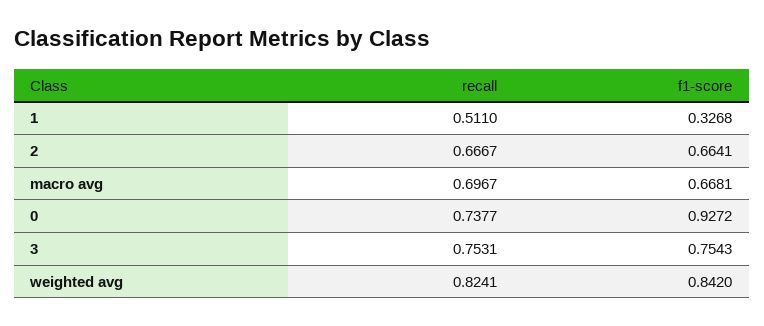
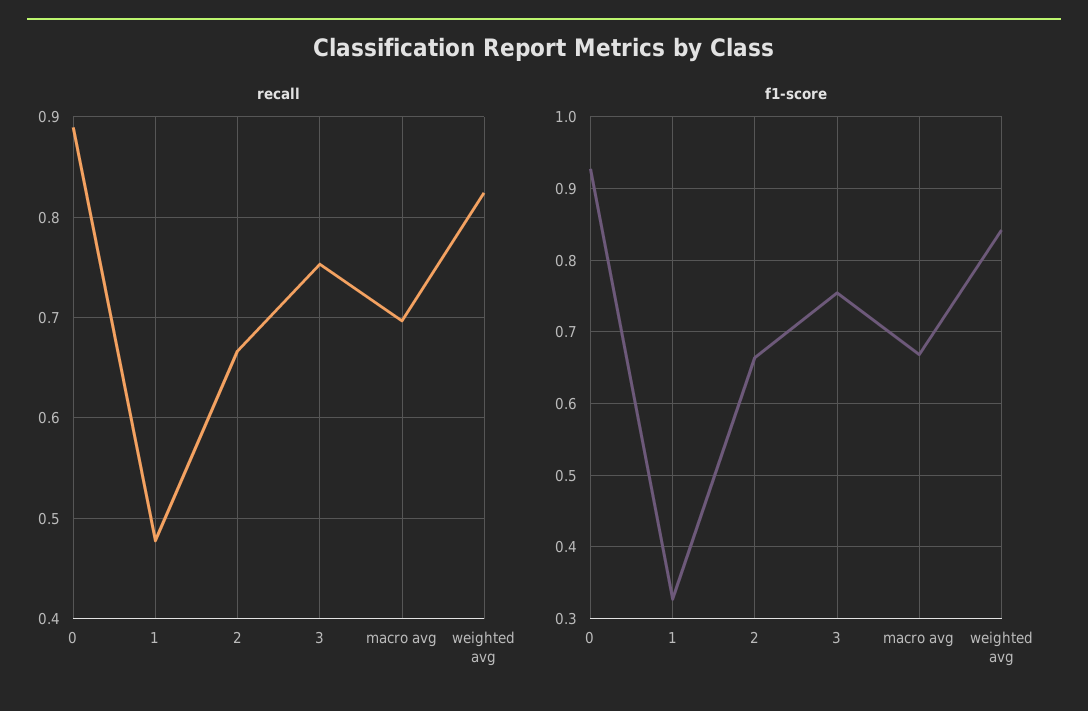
  {
    "recall": {
-     "1": 0.511,
+     "1": 0.48,
      "2": 0.6667,
      "macro avg": 0.6967,
-     "0": 0.7377,
+     "0": 0.89,
      "3": 0.7531,
      "weighted avg": 0.8241
    },
    "f1-score": {
      "1": 0.3268,
      "2": 0.6641,
      "macro avg": 0.6681,
      "0": 0.9272,
      "3": 0.7543,
      "weighted avg": 0.842
    }
  }

